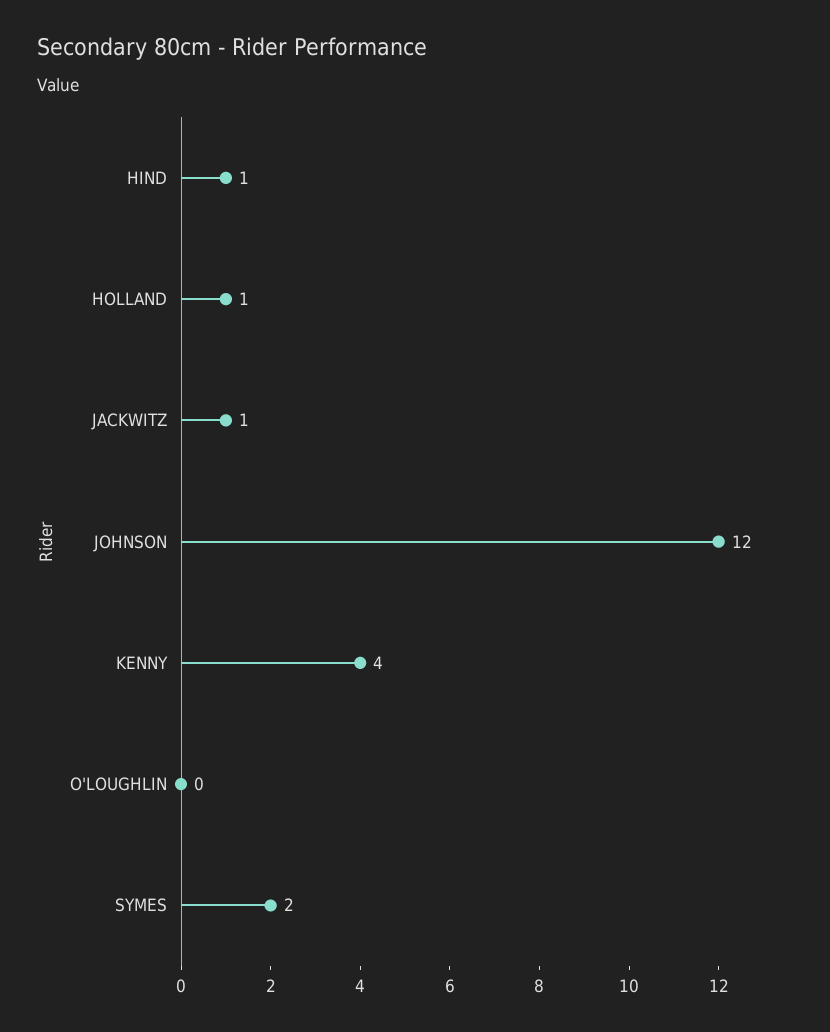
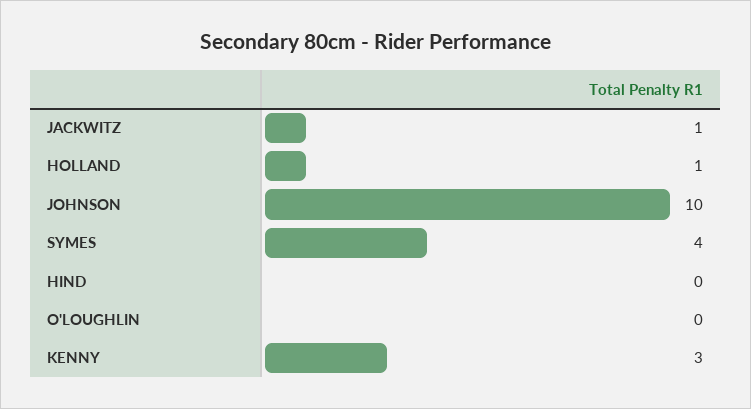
  {
-   "HIND": 1,
+   "HIND": 0,
    "HOLLAND": 1,
    "JACKWITZ": 1,
-   "JOHNSON": 12,
+   "JOHNSON": 10,
-   "KENNY": 4,
+   "KENNY": 3,
    "O'LOUGHLIN": 0,
-   "SYMES": 2
+   "SYMES": 4
  }

